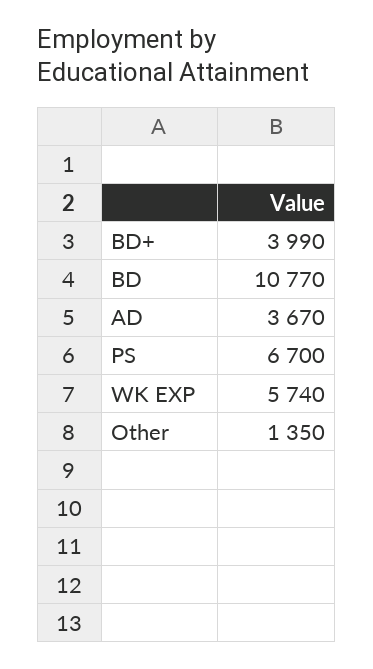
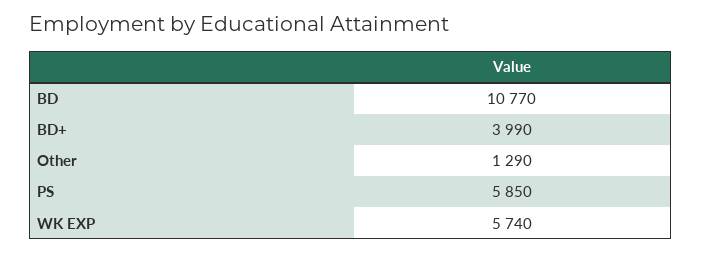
  {
    "BD+": 3990,
    "BD": 10770,
-   "AD": 3670,
-   "PS": 6700,
+   "PS": 5850,
    "WK EXP": 5740,
-   "Other": 1350
+   "Other": 1290
  }

